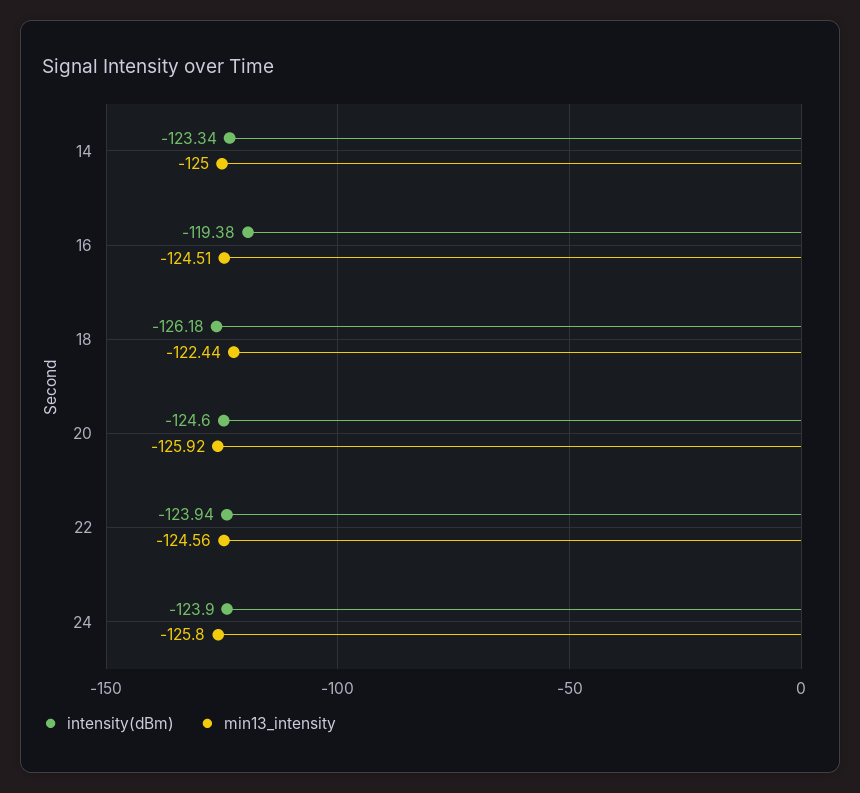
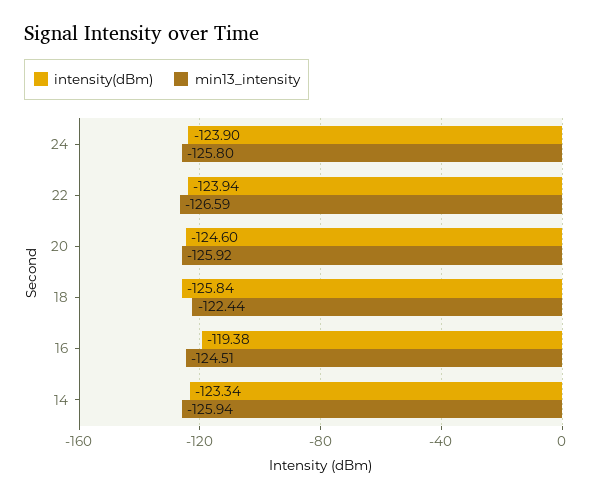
  {
    "intensity(dBm)": {
      "14": -123.34,
      "16": -119.38,
-     "18": -126.18,
+     "18": -125.84,
      "20": -124.6,
      "22": -123.94,
      "24": -123.9
    },
    "min13_intensity": {
-     "14": -125,
+     "14": -125.94,
      "16": -124.51,
      "18": -122.44,
      "20": -125.92,
-     "22": -124.56,
+     "22": -126.59,
      "24": -125.8
    }
  }

